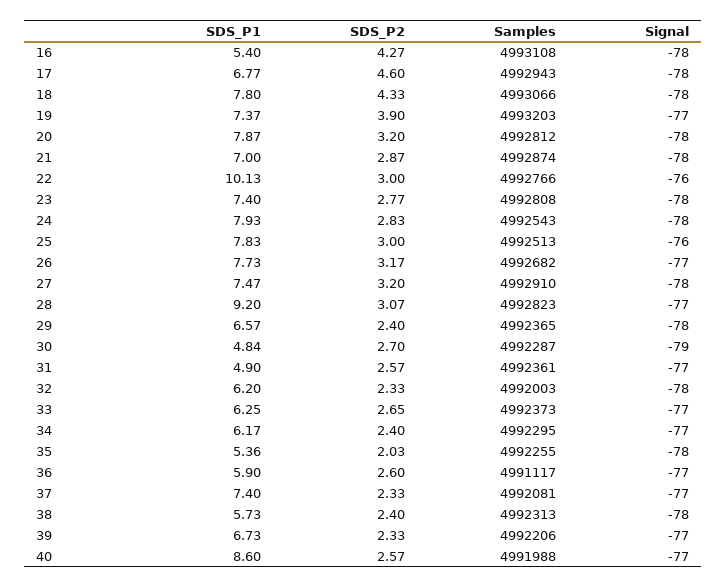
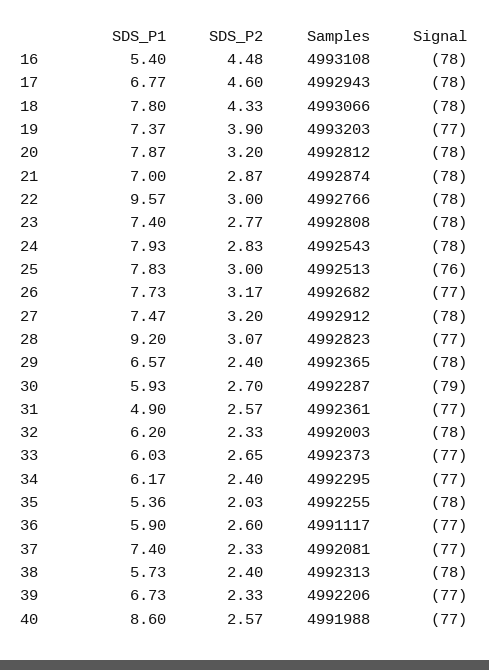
  {
    "SDS_P1": {
      "16": 5.4,
      "17": 6.77,
      "18": 7.8,
      "19": 7.37,
      "20": 7.87,
      "21": 7,
-     "22": 10.13,
+     "22": 9.57,
      "23": 7.4,
      "24": 7.93,
      "25": 7.83,
      "26": 7.73,
      "27": 7.47,
      "28": 9.2,
      "29": 6.57,
-     "30": 4.84,
+     "30": 5.93,
      "31": 4.9,
      "32": 6.2,
-     "33": 6.25,
+     "33": 6.03,
      "34": 6.17,
      "35": 5.36,
      "36": 5.9,
      "37": 7.4,
      "38": 5.73,
      "39": 6.73,
      "40": 8.6
    },
    "SDS_P2": {
-     "16": 4.27,
+     "16": 4.48,
      "17": 4.6,
      "18": 4.33,
      "19": 3.9,
      "20": 3.2,
      "21": 2.87,
      "22": 3,
      "23": 2.77,
      "24": 2.83,
      "25": 3,
      "26": 3.17,
      "27": 3.2,
      "28": 3.07,
      "29": 2.4,
      "30": 2.7,
      "31": 2.57,
      "32": 2.33,
      "33": 2.65,
      "34": 2.4,
      "35": 2.03,
      "36": 2.6,
      "37": 2.33,
      "38": 2.4,
      "39": 2.33,
      "40": 2.57
    },
    "Samples": {
      "16": 4993108,
      "17": 4992943,
      "18": 4993066,
      "19": 4993203,
      "20": 4992812,
      "21": 4992874,
      "22": 4992766,
      "23": 4992808,
      "24": 4992543,
      "25": 4992513,
      "26": 4992682,
-     "27": 4992910,
+     "27": 4992912,
      "28": 4992823,
      "29": 4992365,
      "30": 4992287,
      "31": 4992361,
      "32": 4992003,
      "33": 4992373,
      "34": 4992295,
      "35": 4992255,
      "36": 4991117,
      "37": 4992081,
      "38": 4992313,
      "39": 4992206,
      "40": 4991988
    },
    "Signal": {
      "16": -78,
      "17": -78,
      "18": -78,
      "19": -77,
      "20": -78,
      "21": -78,
-     "22": -76,
+     "22": -78,
      "23": -78,
      "24": -78,
      "25": -76,
      "26": -77,
      "27": -78,
      "28": -77,
      "29": -78,
      "30": -79,
      "31": -77,
      "32": -78,
      "33": -77,
      "34": -77,
      "35": -78,
      "36": -77,
      "37": -77,
      "38": -78,
      "39": -77,
      "40": -77
    }
  }

